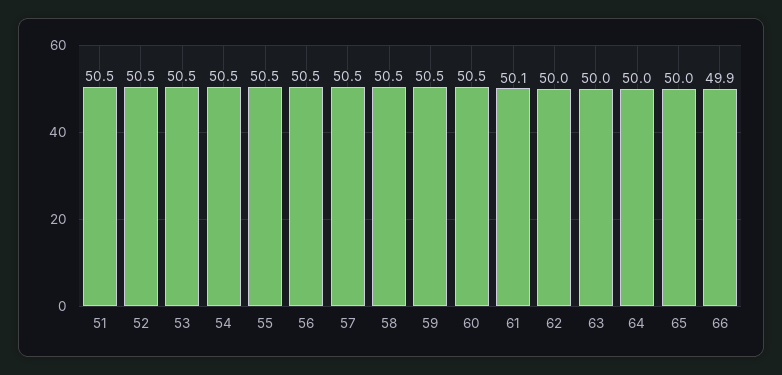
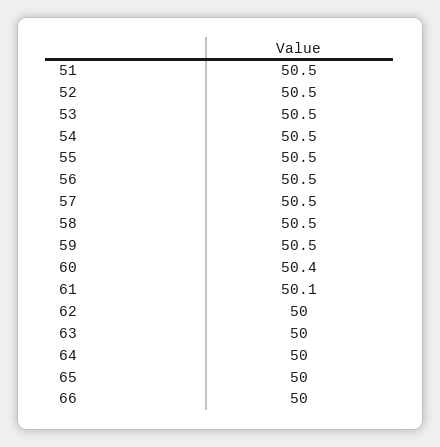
  {
    "51": 50.5,
    "52": 50.5,
    "53": 50.5,
    "54": 50.5,
    "55": 50.5,
    "56": 50.5,
    "57": 50.5,
    "58": 50.5,
    "59": 50.5,
-   "60": 50.5,
+   "60": 50.4,
    "61": 50.1,
    "62": 50,
    "63": 50,
    "64": 50,
    "65": 50,
-   "66": 49.9
+   "66": 50
  }

